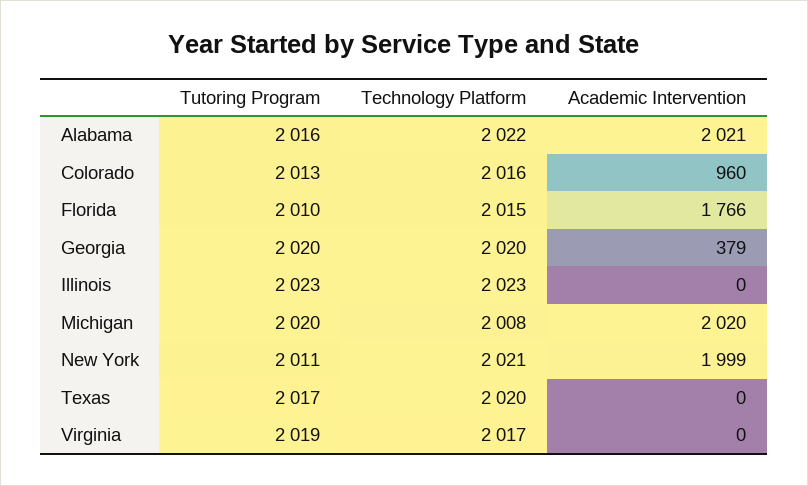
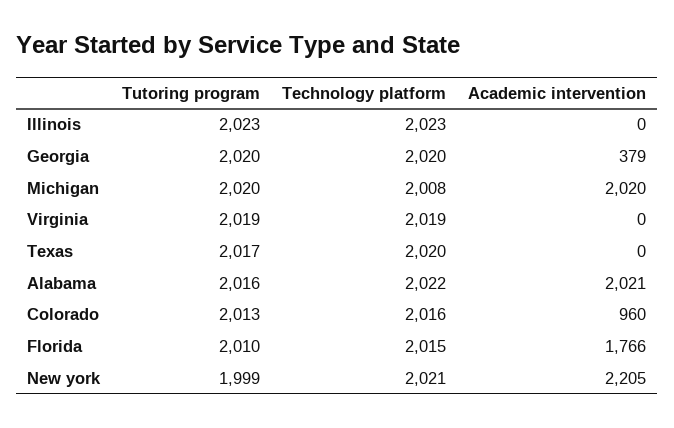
  {
    "Tutoring Program": {
      "Alabama": 2016,
      "Colorado": 2013,
      "Florida": 2010,
      "Georgia": 2020,
      "Illinois": 2023,
      "Michigan": 2020,
-     "New York": 2011,
+     "New York": 1999,
      "Texas": 2017,
      "Virginia": 2019
    },
    "Technology Platform": {
      "Alabama": 2022,
      "Colorado": 2016,
      "Florida": 2015,
      "Georgia": 2020,
      "Illinois": 2023,
      "Michigan": 2008,
      "New York": 2021,
      "Texas": 2020,
-     "Virginia": 2017
+     "Virginia": 2019
    },
    "Academic Intervention": {
      "Alabama": 2021,
      "Colorado": 960,
      "Florida": 1766,
      "Georgia": 379,
      "Illinois": 0,
      "Michigan": 2020,
-     "New York": 1999,
+     "New York": 2205,
      "Texas": 0,
      "Virginia": 0
    }
  }

